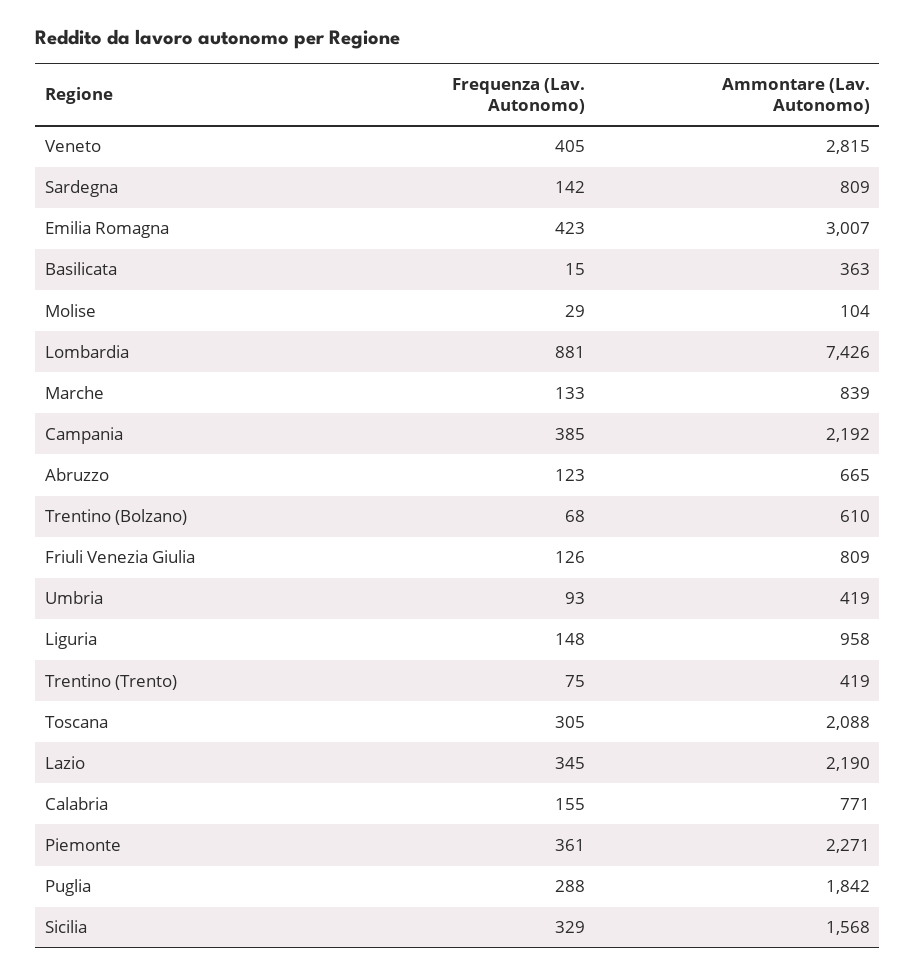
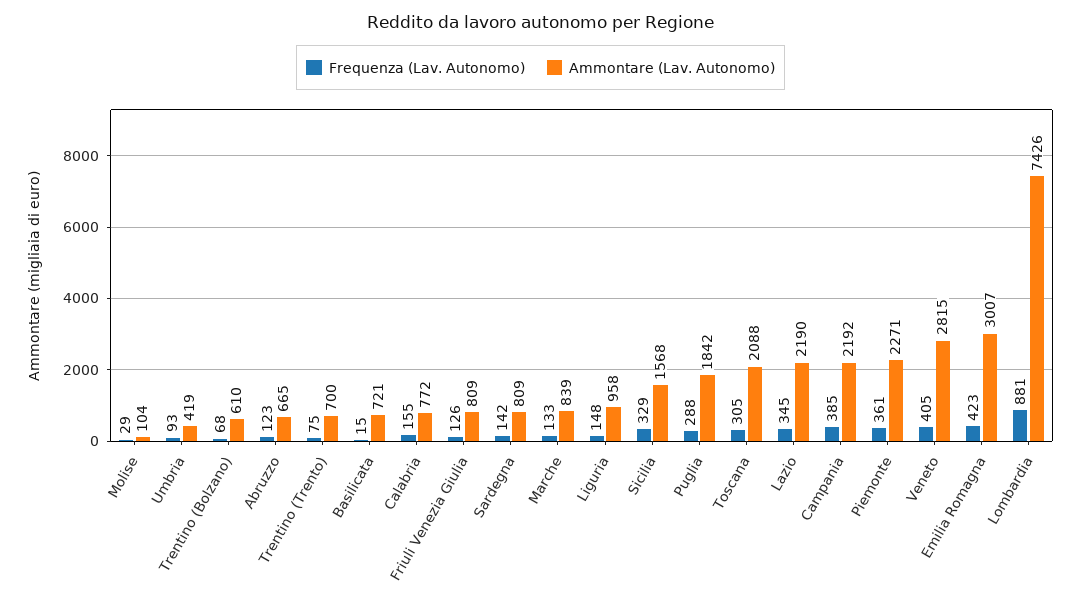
  {
    "Frequenza (Lav. Autonomo)": {
      "Veneto": 405,
      "Sardegna": 142,
      "Emilia Romagna": 423,
      "Basilicata": 15,
      "Molise": 29,
      "Lombardia": 881,
      "Marche": 133,
      "Campania": 385,
      "Abruzzo": 123,
      "Trentino (Bolzano)": 68,
      "Friuli Venezia Giulia": 126,
      "Umbria": 93,
      "Liguria": 148,
      "Trentino (Trento)": 75,
      "Toscana": 305,
      "Lazio": 345,
      "Calabria": 155,
      "Piemonte": 361,
      "Puglia": 288,
      "Sicilia": 329
    },
    "Ammontare (Lav. Autonomo)": {
      "Veneto": 2815,
      "Sardegna": 809,
      "Emilia Romagna": 3007,
-     "Basilicata": 363,
+     "Basilicata": 721,
      "Molise": 104,
      "Lombardia": 7426,
      "Marche": 839,
      "Campania": 2192,
      "Abruzzo": 665,
      "Trentino (Bolzano)": 610,
      "Friuli Venezia Giulia": 809,
      "Umbria": 419,
      "Liguria": 958,
-     "Trentino (Trento)": 419,
+     "Trentino (Trento)": 700,
      "Toscana": 2088,
      "Lazio": 2190,
-     "Calabria": 771,
+     "Calabria": 772,
      "Piemonte": 2271,
      "Puglia": 1842,
      "Sicilia": 1568
    }
  }

